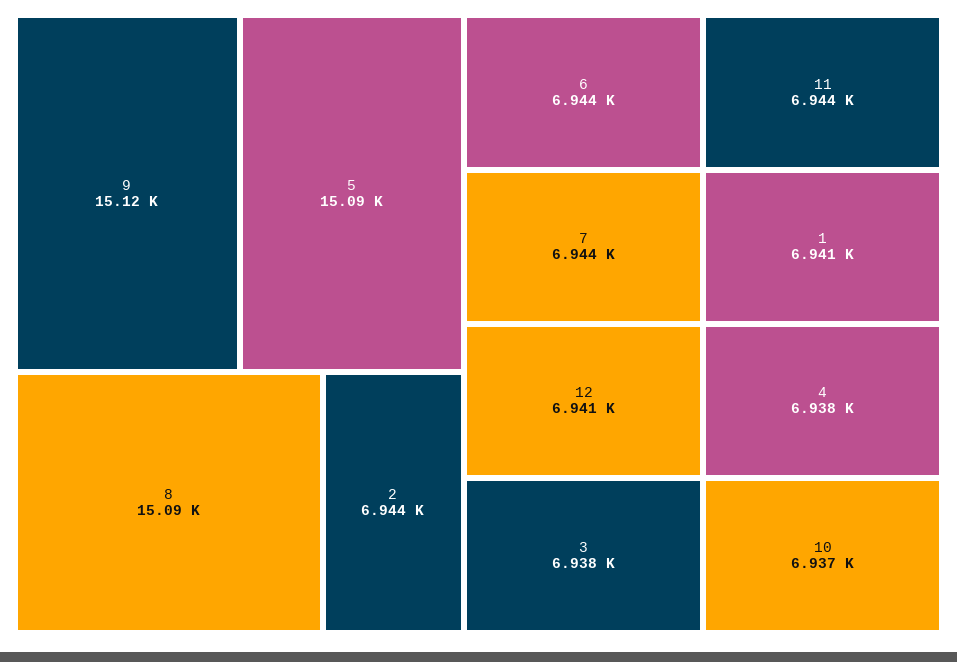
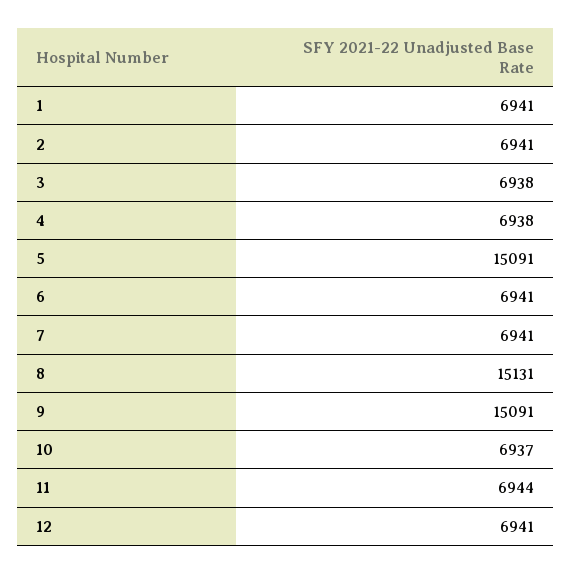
  {
-   "9": 15120,
+   "9": 15091,
    "5": 15091,
-   "8": 15090,
+   "8": 15131,
-   "2": 6944,
+   "2": 6941,
-   "6": 6944,
+   "6": 6941,
-   "7": 6944,
+   "7": 6941,
    "11": 6944,
    "1": 6941,
    "12": 6941,
    "3": 6938,
    "4": 6938,
    "10": 6937
  }

